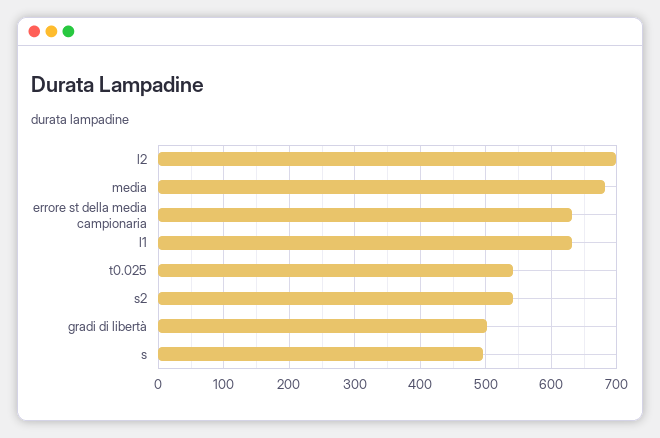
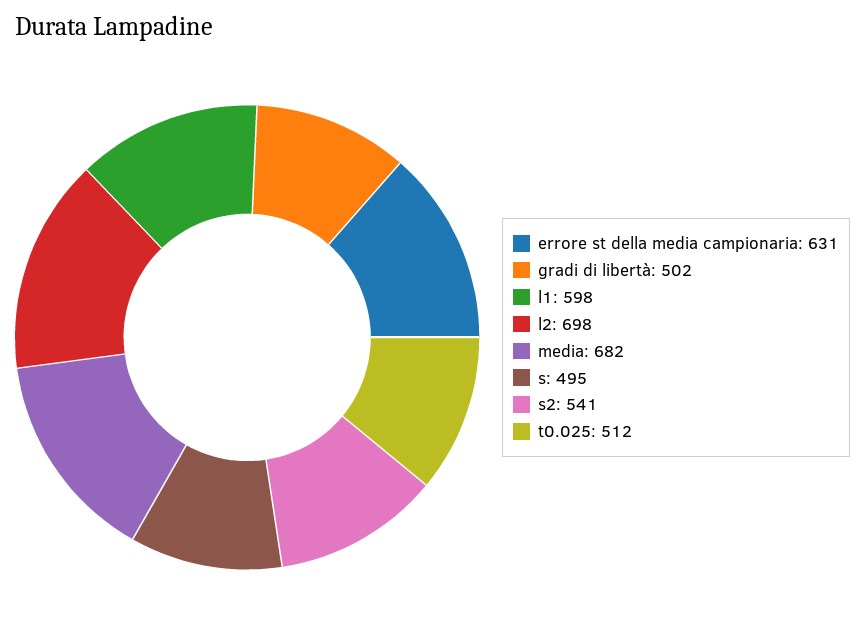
  {
    "l2": 698,
    "media": 682,
    "errore st della media campionaria": 631,
-   "l1": 630,
+   "l1": 598,
-   "t0.025": 540,
+   "t0.025": 512,
    "s2": 541,
    "gradi di libertà": 502,
    "s": 495
  }

